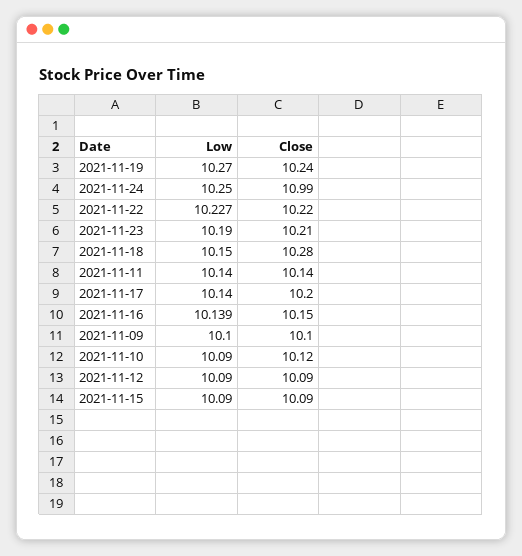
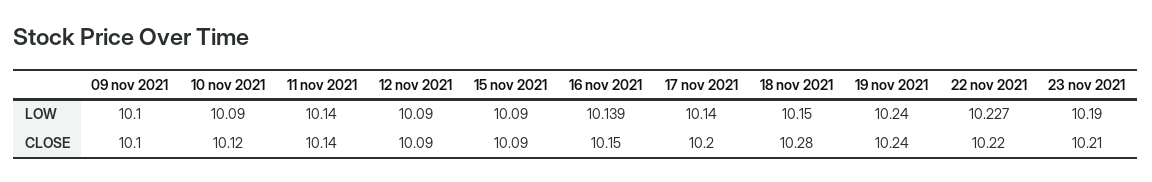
  {
    "Low": {
-     "2021-11-19": 10.27,
+     "2021-11-19": 10.24,
-     "2021-11-24": 10.25,
      "2021-11-22": 10.227,
      "2021-11-23": 10.19,
      "2021-11-18": 10.15,
      "2021-11-11": 10.14,
      "2021-11-17": 10.14,
      "2021-11-16": 10.139,
      "2021-11-09": 10.1,
      "2021-11-10": 10.09,
      "2021-11-12": 10.09,
      "2021-11-15": 10.09
    },
    "Close": {
      "2021-11-19": 10.24,
-     "2021-11-24": 10.99,
      "2021-11-22": 10.22,
      "2021-11-23": 10.21,
      "2021-11-18": 10.28,
      "2021-11-11": 10.14,
      "2021-11-17": 10.2,
      "2021-11-16": 10.15,
      "2021-11-09": 10.1,
      "2021-11-10": 10.12,
      "2021-11-12": 10.09,
      "2021-11-15": 10.09
    }
  }

